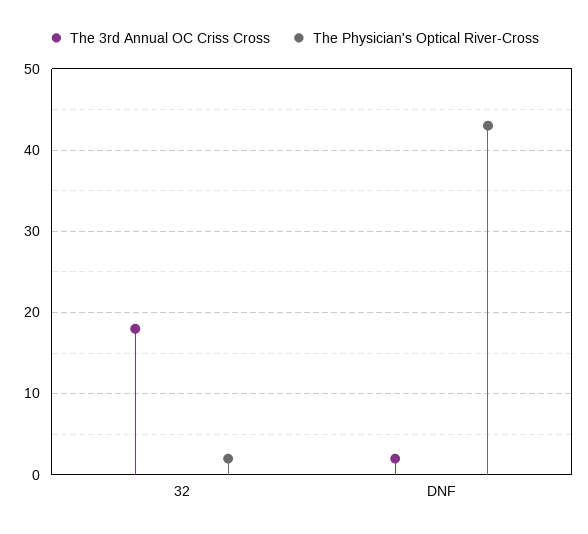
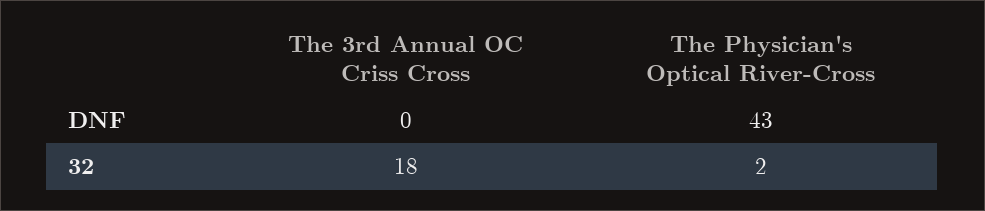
  {
    "The 3rd Annual OC Criss Cross": {
      "32": 18,
-     "DNF": 2
+     "DNF": 0
    },
    "The Physician's Optical River-Cross": {
      "32": 2,
      "DNF": 43
    }
  }

